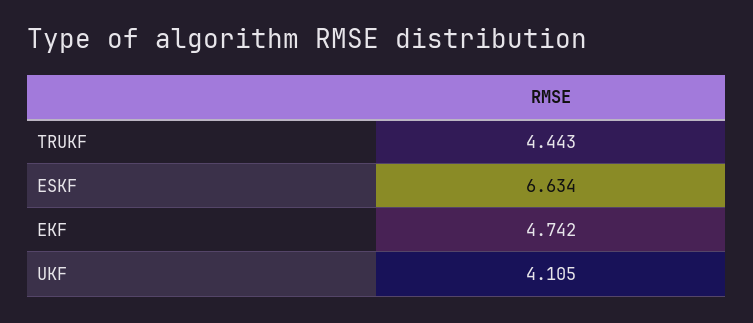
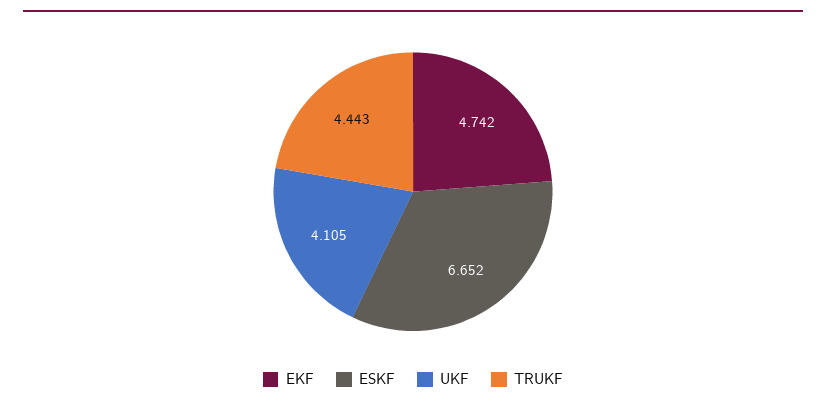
  {
    "TRUKF": 4.443,
-   "ESKF": 6.634,
+   "ESKF": 6.652,
    "EKF": 4.742,
    "UKF": 4.105
  }

